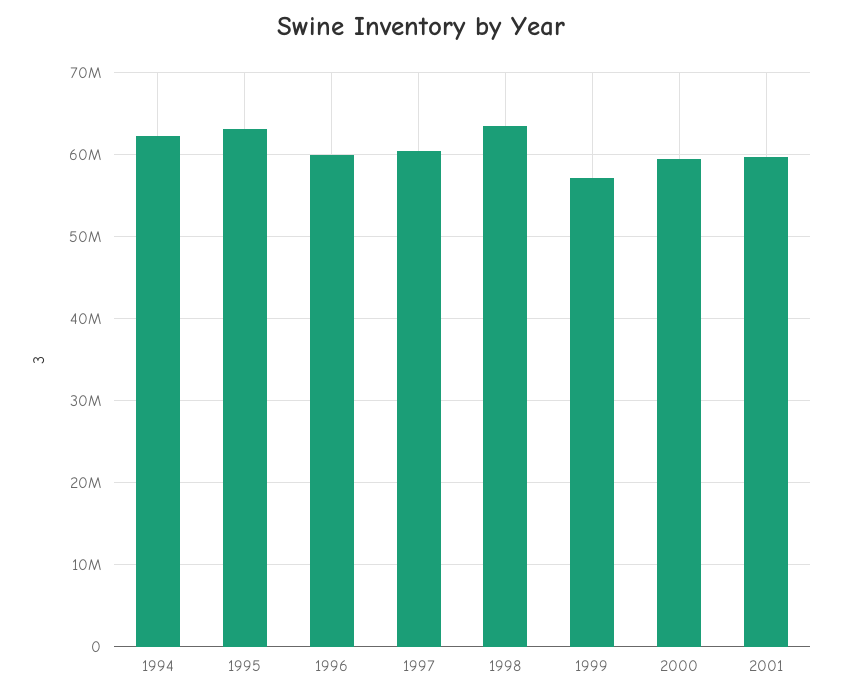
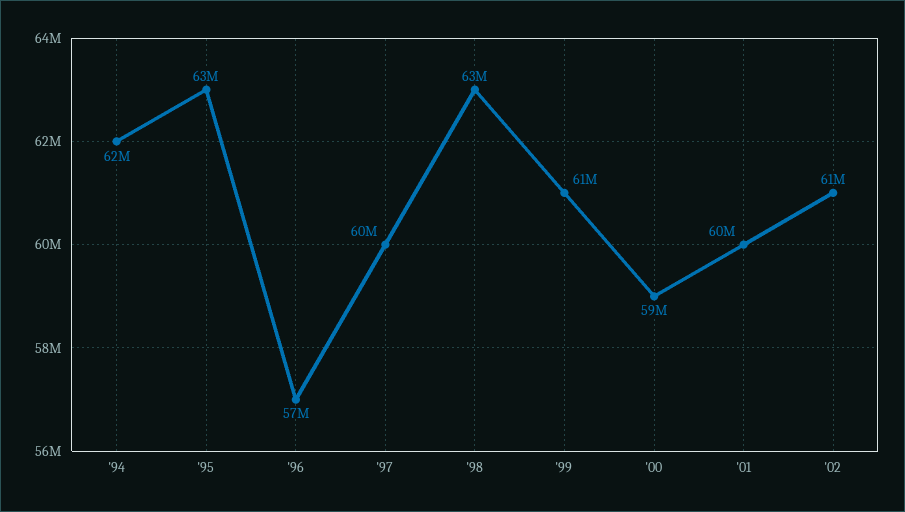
  {
    "1994": 62000000,
    "1995": 63000000,
-   "1996": 60000000,
+   "1996": 57000000,
    "1997": 60000000,
    "1998": 63000000,
-   "1999": 57000000,
+   "1999": 61000000,
    "2000": 59000000,
-   "2001": 60000000
+   "2001": 60000000,
+   "'02": 61000000
  }

